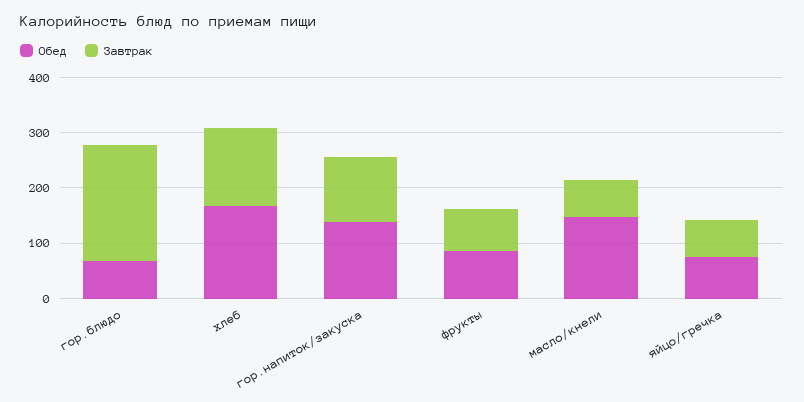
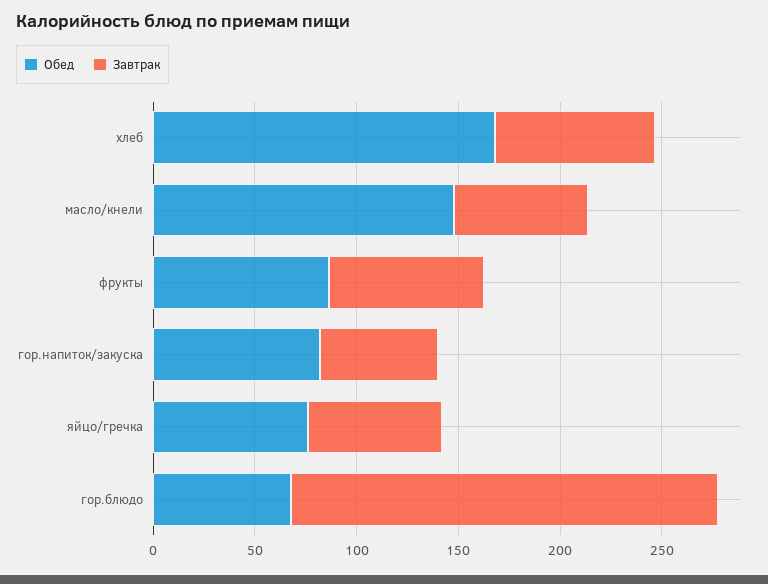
  {
    "Обед": {
      "гор.блюдо": 70,
      "хлеб": 170,
-     "гор.напиток/закуска": 140,
+     "гор.напиток/закуска": 80,
      "фрукты": 90,
      "масло/кнели": 150,
      "яйцо/гречка": 80
    },
    "Завтрак": {
      "гор.блюдо": 210,
-     "хлеб": 140,
+     "хлеб": 80,
-     "гор.напиток/закуска": 120,
+     "гор.напиток/закуска": 60,
      "фрукты": 80,
      "масло/кнели": 70,
      "яйцо/гречка": 70
    }
  }

